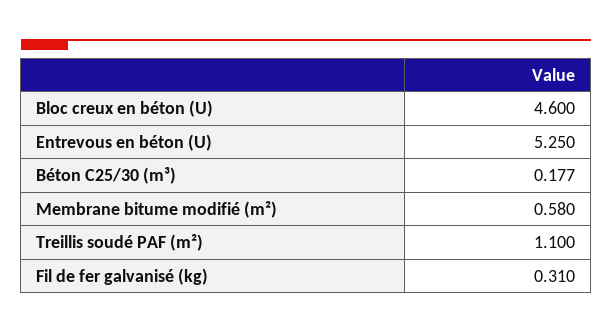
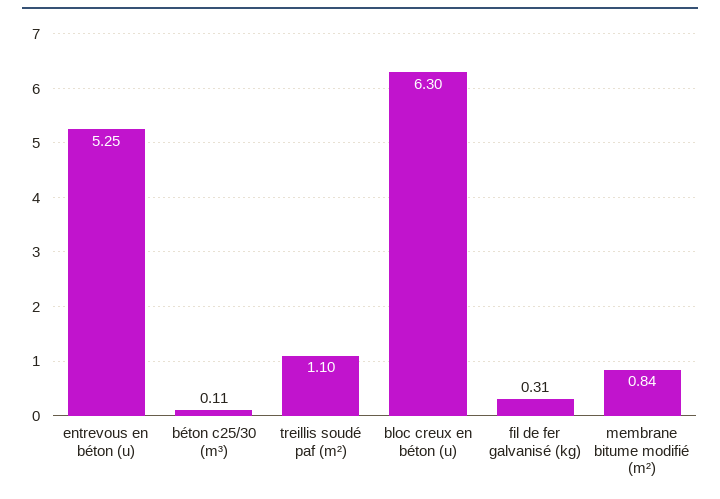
  {
-   "Bloc creux en béton (U)": 4.6,
+   "Bloc creux en béton (U)": 6.3,
    "Entrevous en béton (U)": 5.25,
-   "Béton C25/30 (m³)": 0.177,
+   "Béton C25/30 (m³)": 0.11,
-   "Membrane bitume modifié (m²)": 0.58,
+   "Membrane bitume modifié (m²)": 0.84,
    "Treillis soudé PAF (m²)": 1.1,
    "Fil de fer galvanisé (kg)": 0.31
  }

